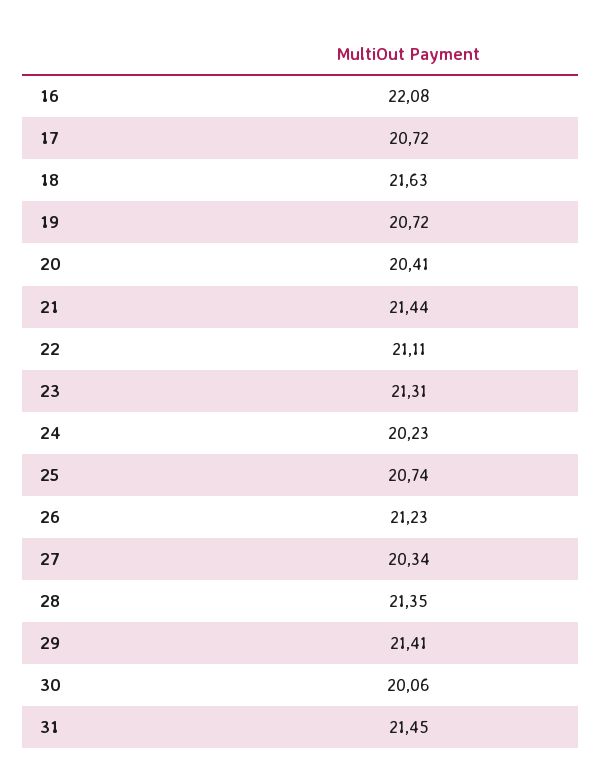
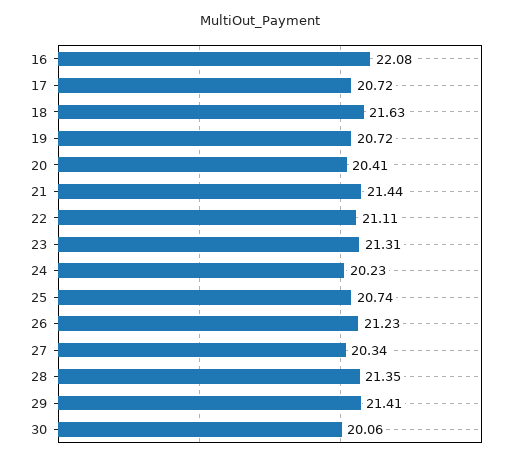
  {
    "16": 22.08,
    "17": 20.72,
    "18": 21.63,
    "19": 20.72,
    "20": 20.41,
    "21": 21.44,
    "22": 21.11,
    "23": 21.31,
    "24": 20.23,
    "25": 20.74,
    "26": 21.23,
    "27": 20.34,
    "28": 21.35,
    "29": 21.41,
-   "30": 20.06,
+   "30": 20.06
-   "31": 21.45
  }

